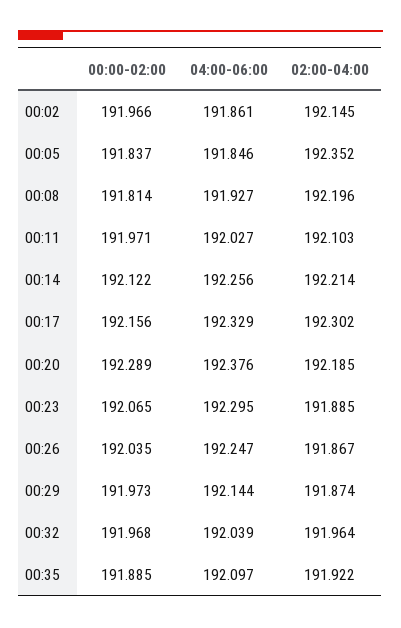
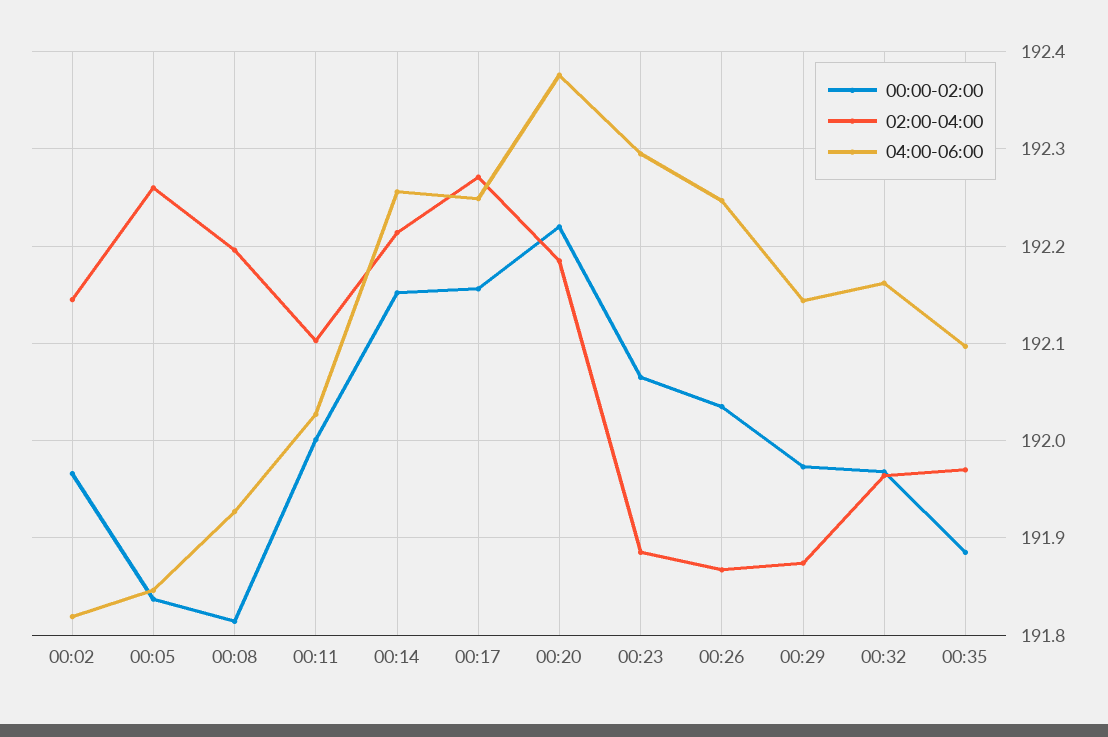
  {
    "00:00-02:00": {
      "00:02": 191.966,
      "00:05": 191.837,
      "00:08": 191.814,
-     "00:11": 191.971,
+     "00:11": 192,
-     "00:14": 192.122,
+     "00:14": 192.15,
      "00:17": 192.156,
-     "00:20": 192.289,
+     "00:20": 192.22,
      "00:23": 192.065,
      "00:26": 192.035,
      "00:29": 191.973,
      "00:32": 191.968,
      "00:35": 191.885
    },
    "04:00-06:00": {
-     "00:02": 191.861,
+     "00:02": 191.82,
      "00:05": 191.846,
      "00:08": 191.927,
      "00:11": 192.027,
      "00:14": 192.256,
-     "00:17": 192.329,
+     "00:17": 192.25,
      "00:20": 192.376,
      "00:23": 192.295,
      "00:26": 192.247,
      "00:29": 192.144,
-     "00:32": 192.039,
+     "00:32": 192.16,
      "00:35": 192.097
    },
    "02:00-04:00": {
      "00:02": 192.145,
-     "00:05": 192.352,
+     "00:05": 192.26,
      "00:08": 192.196,
      "00:11": 192.103,
      "00:14": 192.214,
-     "00:17": 192.302,
+     "00:17": 192.27,
      "00:20": 192.185,
      "00:23": 191.885,
      "00:26": 191.867,
      "00:29": 191.874,
      "00:32": 191.964,
-     "00:35": 191.922
+     "00:35": 191.97
    }
  }

